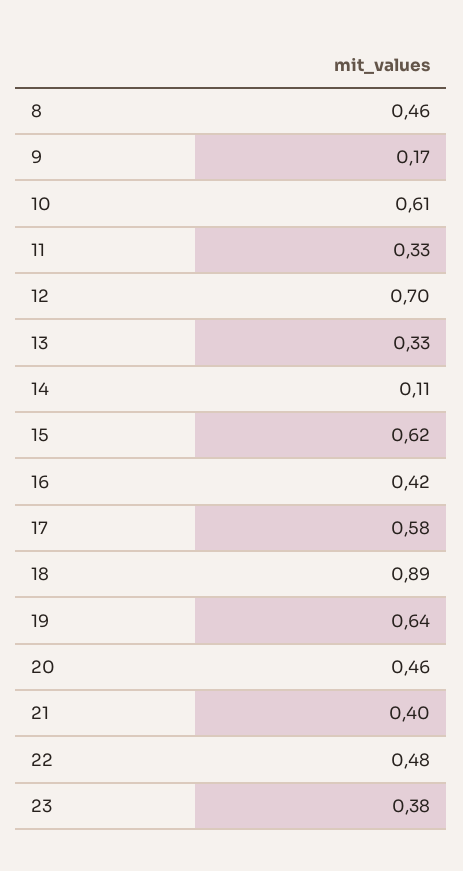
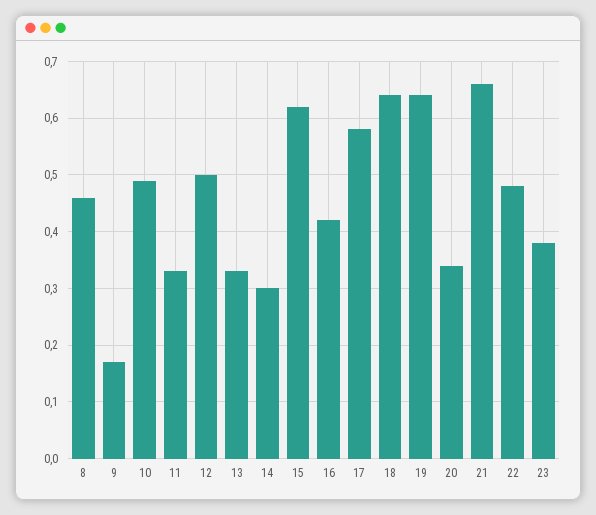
  {
    "8": 0.46,
    "9": 0.17,
-   "10": 0.61,
+   "10": 0.5,
    "11": 0.33,
-   "12": 0.7,
+   "12": 0.5,
    "13": 0.33,
-   "14": 0.11,
+   "14": 0.3,
    "15": 0.62,
    "16": 0.42,
    "17": 0.58,
-   "18": 0.89,
+   "18": 0.65,
    "19": 0.64,
-   "20": 0.46,
+   "20": 0.35,
-   "21": 0.4,
+   "21": 0.65,
    "22": 0.48,
    "23": 0.38
  }

